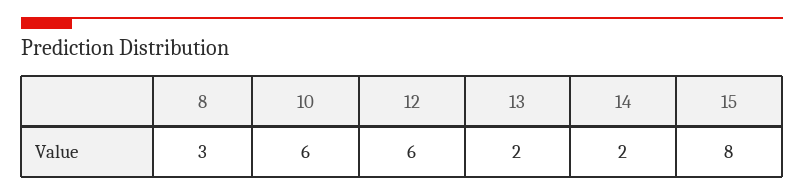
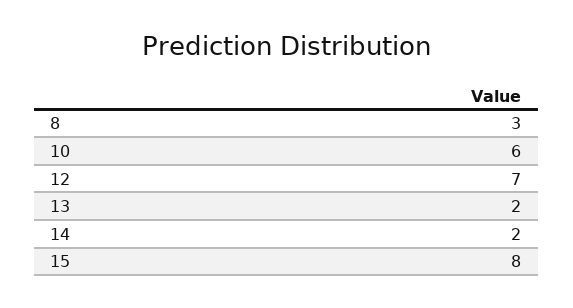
  {
    "8": 3,
    "10": 6,
-   "12": 6,
+   "12": 7,
    "13": 2,
    "14": 2,
    "15": 8
  }

